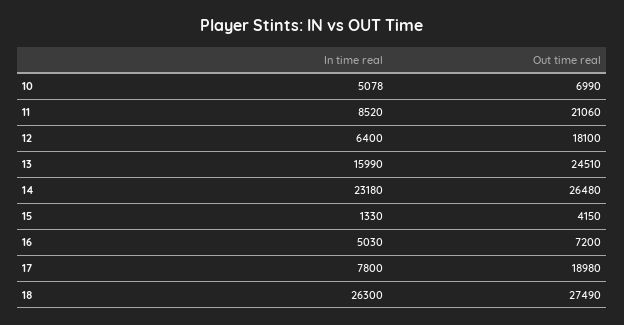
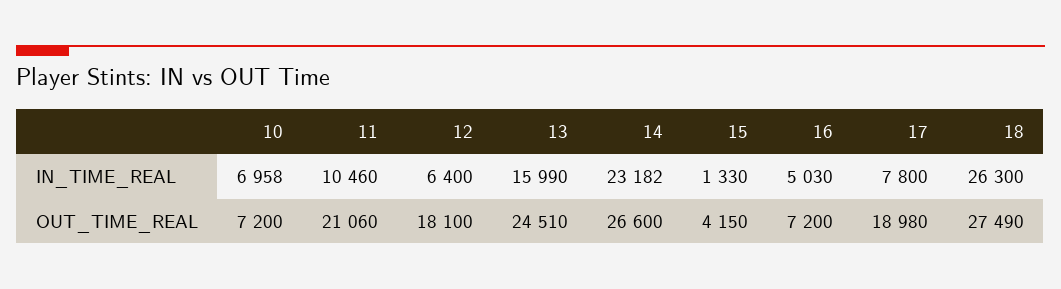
  {
    "In time real": {
-     "10": 5078,
+     "10": 6958,
-     "11": 8520,
+     "11": 10460,
      "12": 6400,
      "13": 15990,
-     "14": 23180,
+     "14": 23182,
      "15": 1330,
      "16": 5030,
      "17": 7800,
      "18": 26300
    },
    "Out time real": {
-     "10": 6990,
+     "10": 7200,
      "11": 21060,
      "12": 18100,
      "13": 24510,
-     "14": 26480,
+     "14": 26600,
      "15": 4150,
      "16": 7200,
      "17": 18980,
      "18": 27490
    }
  }

